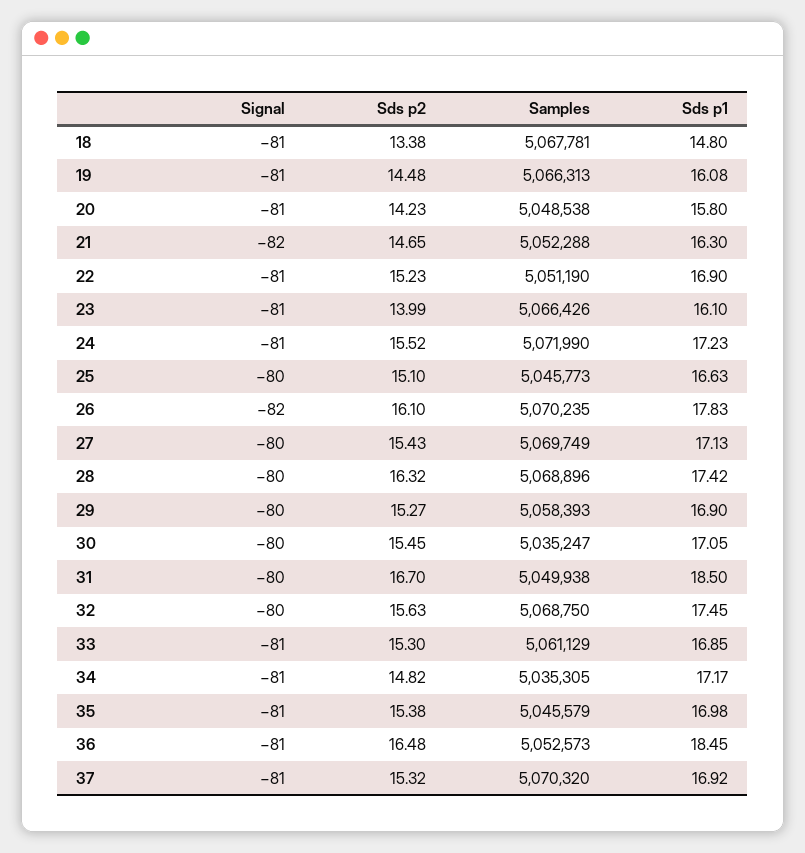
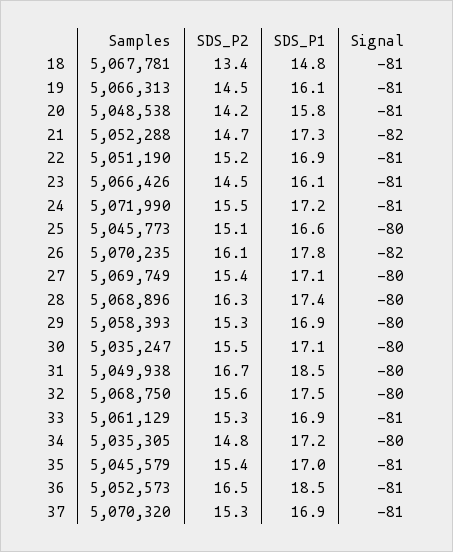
  {
    "Signal": {
      "18": -81,
      "19": -81,
      "20": -81,
      "21": -82,
      "22": -81,
      "23": -81,
      "24": -81,
      "25": -80,
      "26": -82,
      "27": -80,
      "28": -80,
      "29": -80,
      "30": -80,
      "31": -80,
      "32": -80,
      "33": -81,
-     "34": -81,
+     "34": -80,
      "35": -81,
      "36": -81,
      "37": -81
    },
    "Sds p2": {
      "18": 13.38,
      "19": 14.48,
      "20": 14.23,
      "21": 14.65,
      "22": 15.23,
-     "23": 13.99,
+     "23": 14.5,
      "24": 15.52,
      "25": 15.1,
      "26": 16.1,
      "27": 15.43,
      "28": 16.32,
      "29": 15.27,
      "30": 15.45,
      "31": 16.7,
      "32": 15.63,
      "33": 15.3,
      "34": 14.82,
      "35": 15.38,
      "36": 16.48,
      "37": 15.32
    },
    "Samples": {
      "18": 5067781,
      "19": 5066313,
      "20": 5048538,
      "21": 5052288,
      "22": 5051190,
      "23": 5066426,
      "24": 5071990,
      "25": 5045773,
      "26": 5070235,
      "27": 5069749,
      "28": 5068896,
      "29": 5058393,
      "30": 5035247,
      "31": 5049938,
      "32": 5068750,
      "33": 5061129,
      "34": 5035305,
      "35": 5045579,
      "36": 5052573,
      "37": 5070320
    },
    "Sds p1": {
      "18": 14.8,
      "19": 16.08,
      "20": 15.8,
-     "21": 16.3,
+     "21": 17.3,
      "22": 16.9,
      "23": 16.1,
      "24": 17.23,
      "25": 16.63,
      "26": 17.83,
      "27": 17.13,
      "28": 17.42,
      "29": 16.9,
      "30": 17.05,
      "31": 18.5,
      "32": 17.45,
      "33": 16.85,
      "34": 17.17,
      "35": 16.98,
      "36": 18.45,
      "37": 16.92
    }
  }

